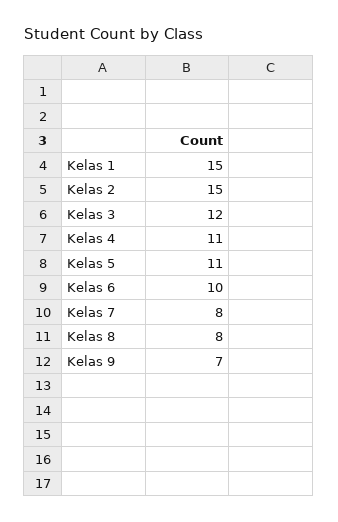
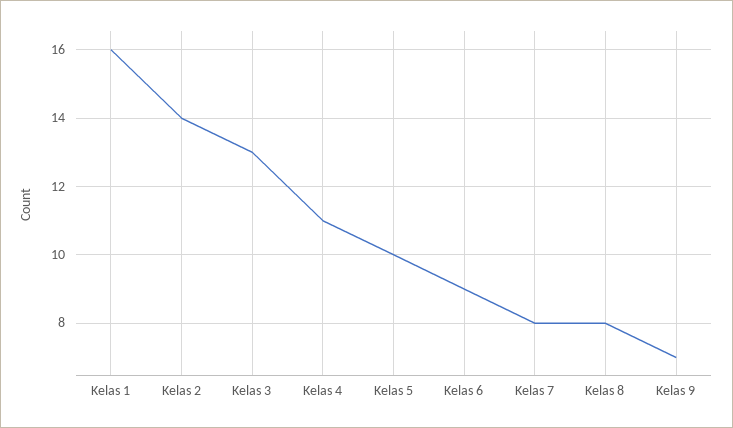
  {
-   "Kelas 1": 15,
+   "Kelas 1": 16,
-   "Kelas 2": 15,
+   "Kelas 2": 14,
-   "Kelas 3": 12,
+   "Kelas 3": 13,
    "Kelas 4": 11,
-   "Kelas 5": 11,
+   "Kelas 5": 10,
-   "Kelas 6": 10,
+   "Kelas 6": 9,
    "Kelas 7": 8,
    "Kelas 8": 8,
    "Kelas 9": 7
  }

